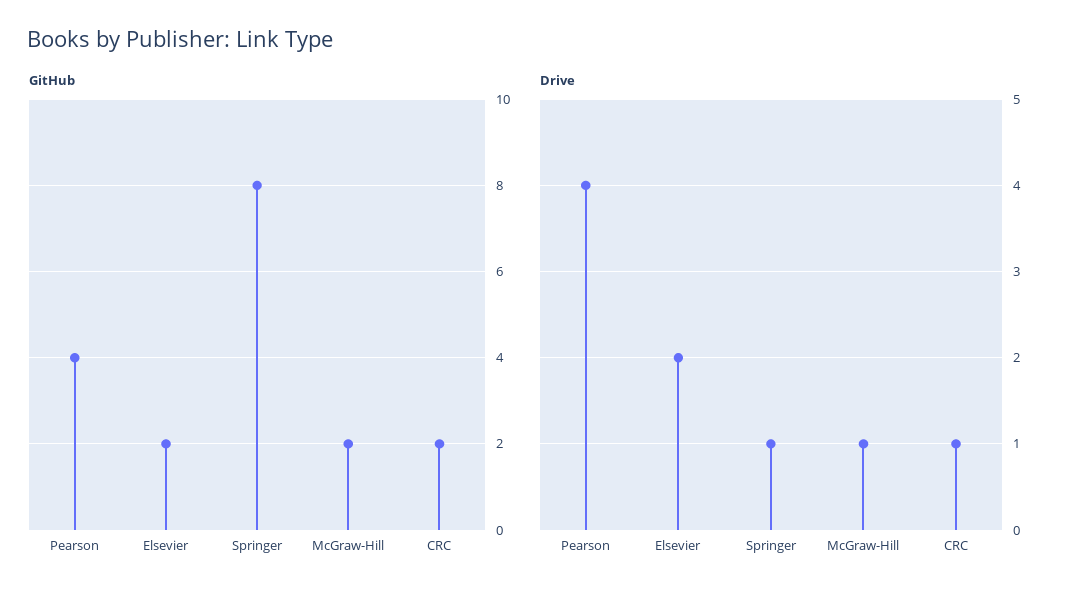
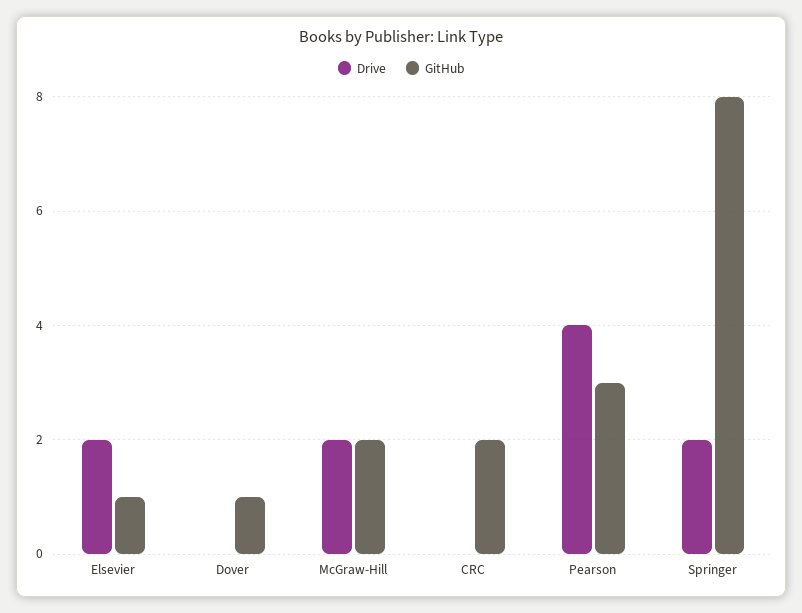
  {
    "GitHub": {
-     "Pearson": 4,
+     "Pearson": 3,
-     "Elsevier": 2,
+     "Elsevier": 1,
      "Springer": 8,
      "McGraw-Hill": 2,
-     "CRC": 2
+     "CRC": 2,
+     "Dover": 1
    },
    "Drive": {
      "Pearson": 4,
      "Elsevier": 2,
-     "Springer": 1,
+     "Springer": 2,
-     "McGraw-Hill": 1,
+     "McGraw-Hill": 2,
-     "CRC": 1
+     "CRC": 0,
+     "Dover": 0
    }
  }

